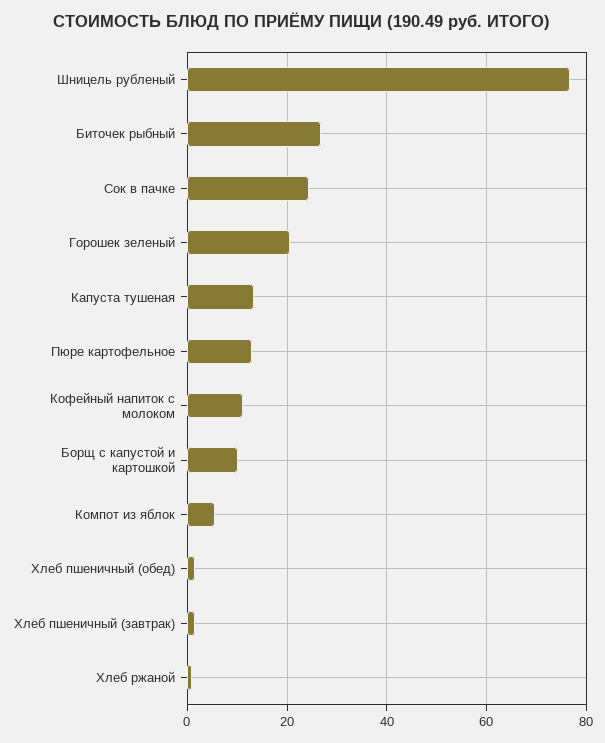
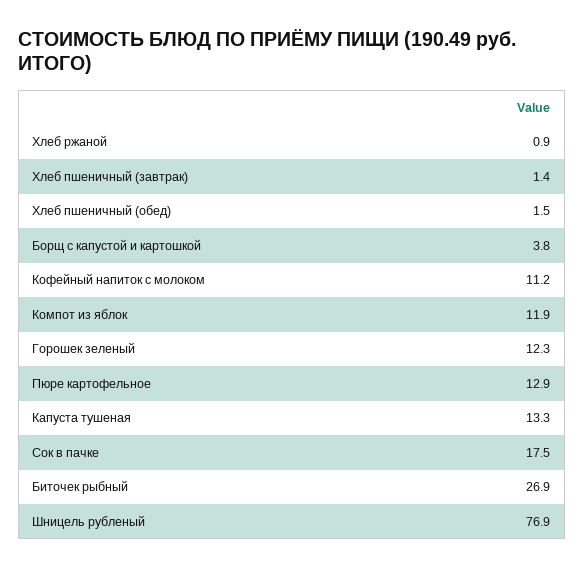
  {
    "Шницель рубленый": 76.9,
    "Биточек рыбный": 26.9,
-   "Сок в пачке": 24,
+   "Сок в пачке": 17.5,
-   "Горошек зеленый": 20,
+   "Горошек зеленый": 12.3,
    "Капуста тушеная": 13.3,
    "Пюре картофельное": 12.9,
    "Кофейный напиток с молоком": 11.2,
-   "Борщ с капустой и картошкой": 10,
+   "Борщ с капустой и картошкой": 3.8,
-   "Компот из яблок": 6,
+   "Компот из яблок": 11.9,
    "Хлеб пшеничный (обед)": 1.5,
    "Хлеб пшеничный (завтрак)": 1.4,
    "Хлеб ржаной": 0.9
  }

